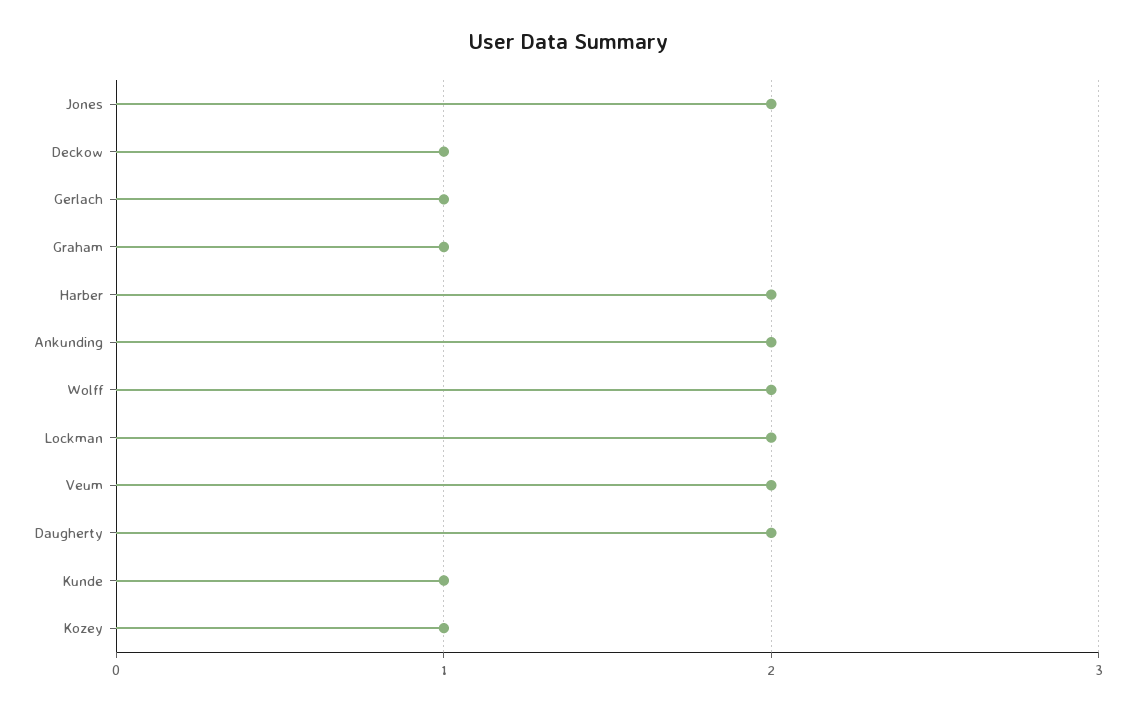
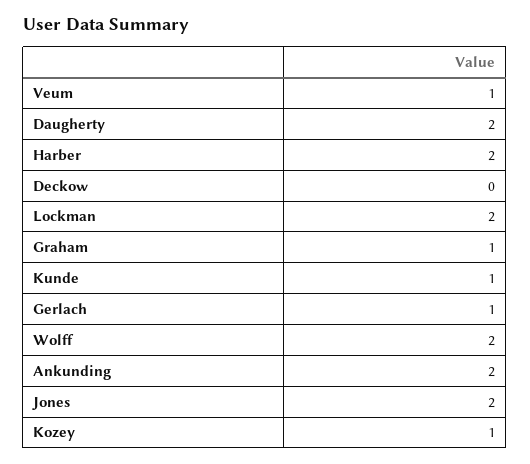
  {
    "Jones": 2,
-   "Deckow": 1,
+   "Deckow": 0,
    "Gerlach": 1,
    "Graham": 1,
    "Harber": 2,
    "Ankunding": 2,
    "Wolff": 2,
    "Lockman": 2,
-   "Veum": 2,
+   "Veum": 1,
    "Daugherty": 2,
    "Kunde": 1,
    "Kozey": 1
  }

